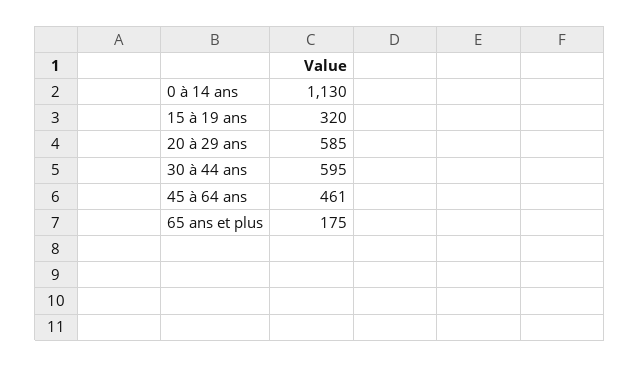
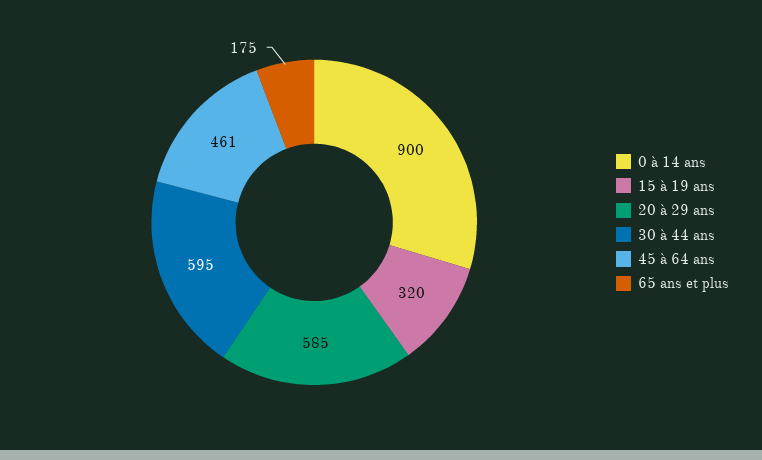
  {
-   "0 à 14 ans": 1130,
+   "0 à 14 ans": 900,
    "15 à 19 ans": 320,
    "20 à 29 ans": 585,
    "30 à 44 ans": 595,
    "45 à 64 ans": 461,
    "65 ans et plus": 175
  }

